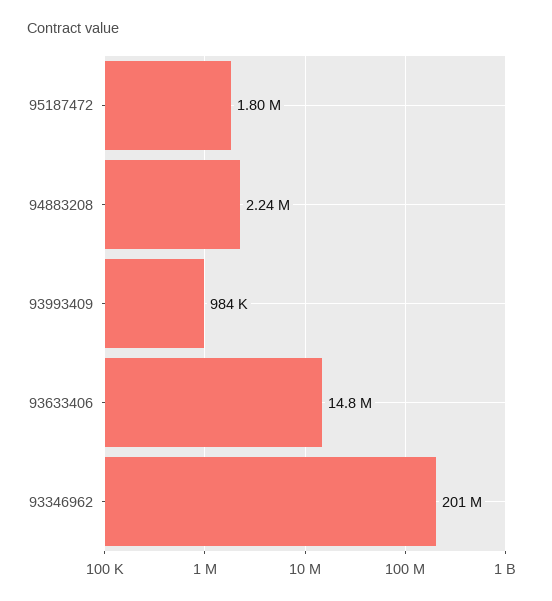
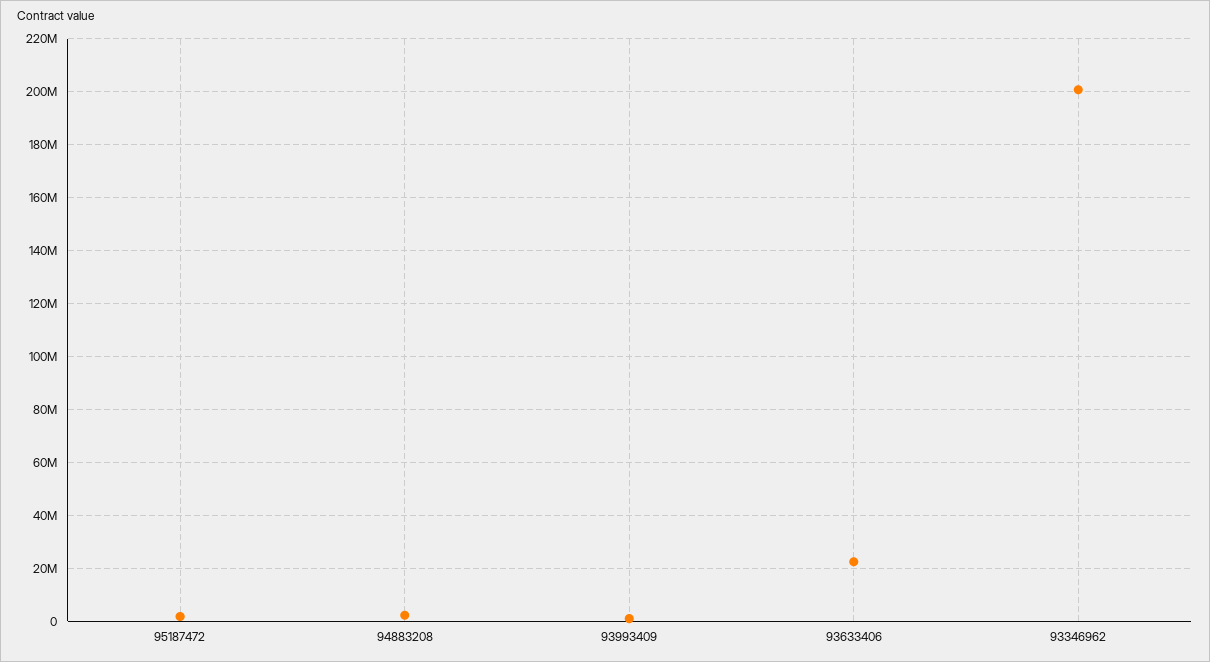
  {
    "95187472": 1800000,
    "94883208": 2240000,
    "93993409": 984000,
-   "93633406": 14800000,
+   "93633406": 22500000,
    "93346962": 201000000
  }

